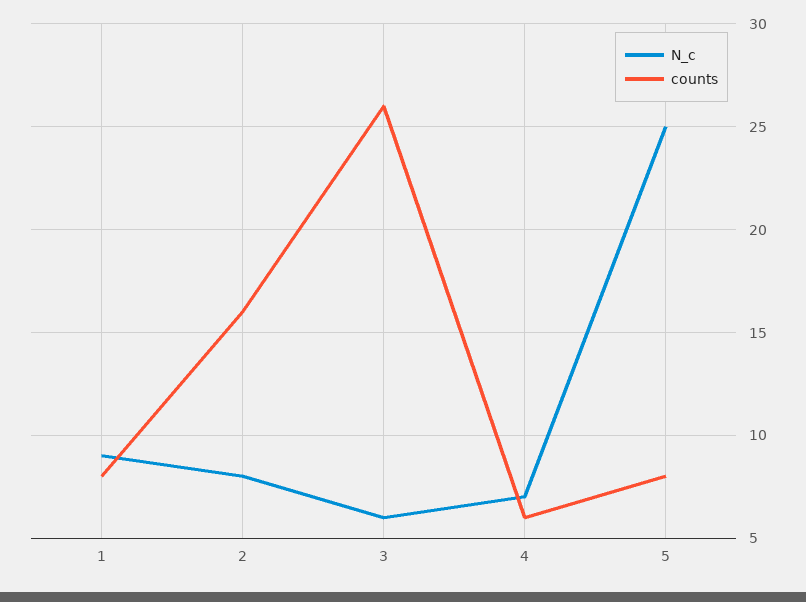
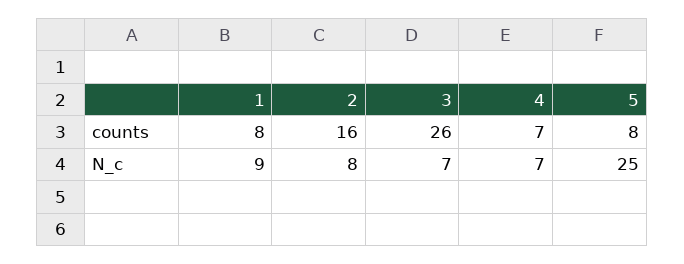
  {
    "N_c": {
      "1": 9,
      "2": 8,
-     "3": 6,
+     "3": 7,
      "4": 7,
      "5": 25
    },
    "counts": {
      "1": 8,
      "2": 16,
      "3": 26,
-     "4": 6,
+     "4": 7,
      "5": 8
    }
  }

